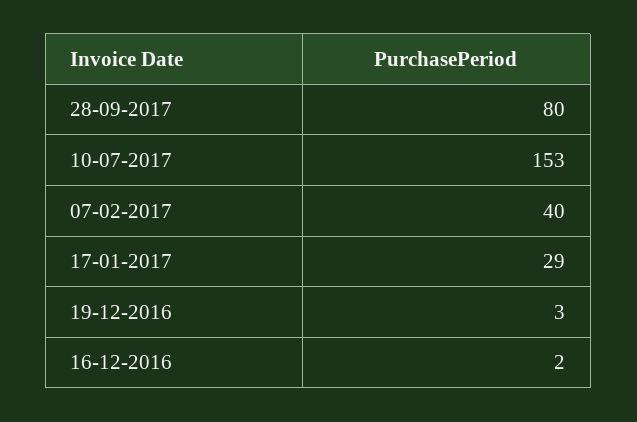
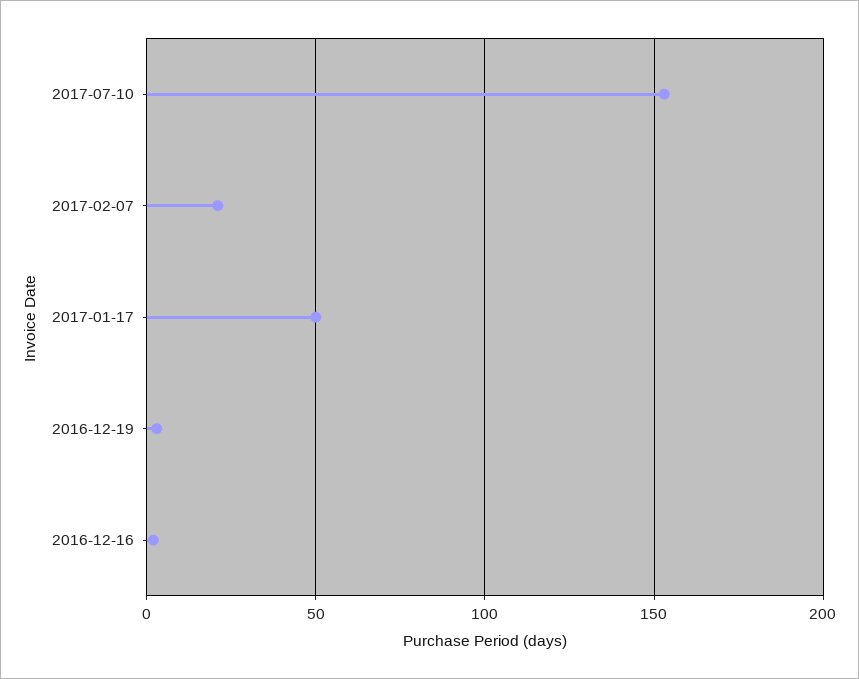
  {
-   "28-09-2017": 80,
    "10-07-2017": 153,
-   "07-02-2017": 40,
+   "07-02-2017": 20,
-   "17-01-2017": 29,
+   "17-01-2017": 50,
    "19-12-2016": 3,
    "16-12-2016": 2
  }

